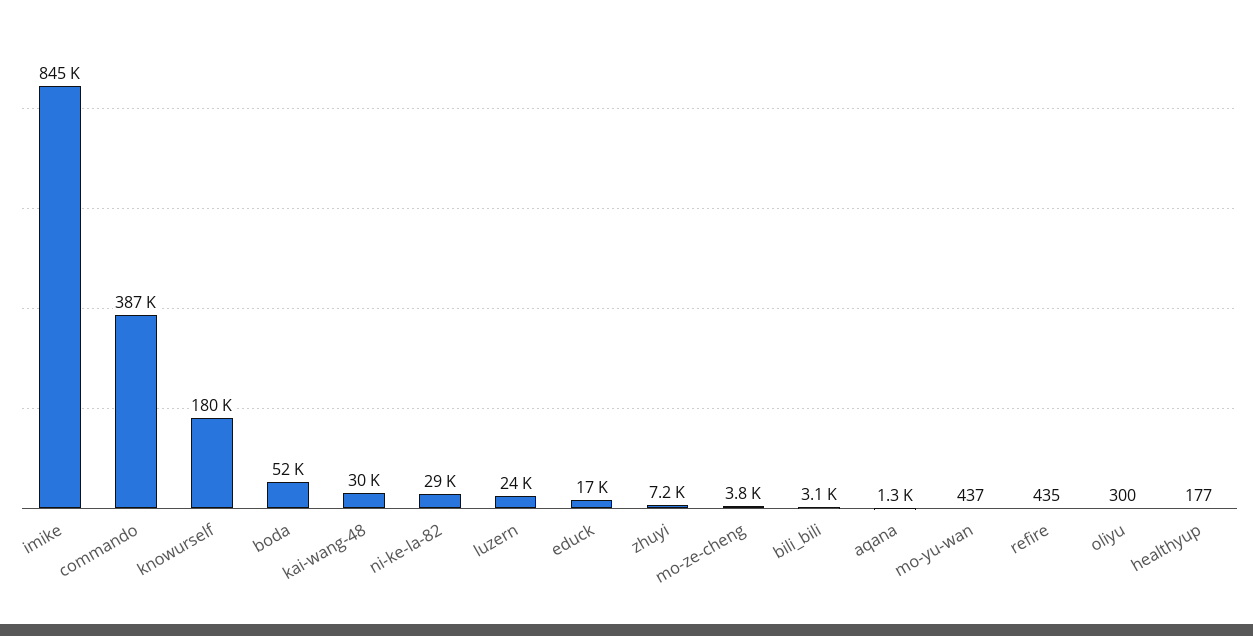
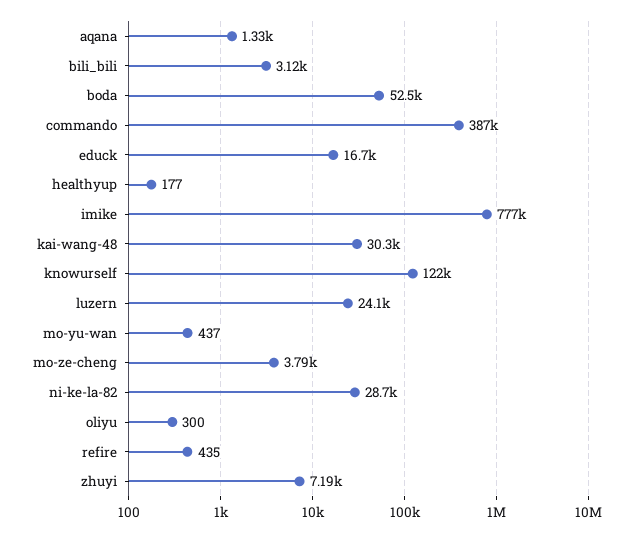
  {
-   "imike": 845000,
+   "imike": 777000,
    "commando": 387000,
-   "knowurself": 180000,
+   "knowurself": 122000,
    "boda": 52500,
    "kai-wang-48": 30300,
    "ni-ke-la-82": 28700,
    "luzern": 24100,
    "educk": 16700,
    "zhuyi": 7190,
    "mo-ze-cheng": 3790,
    "bili_bili": 3120,
    "aqana": 1330,
    "mo-yu-wan": 437,
    "refire": 435,
    "oliyu": 300,
    "healthyup": 177
  }

